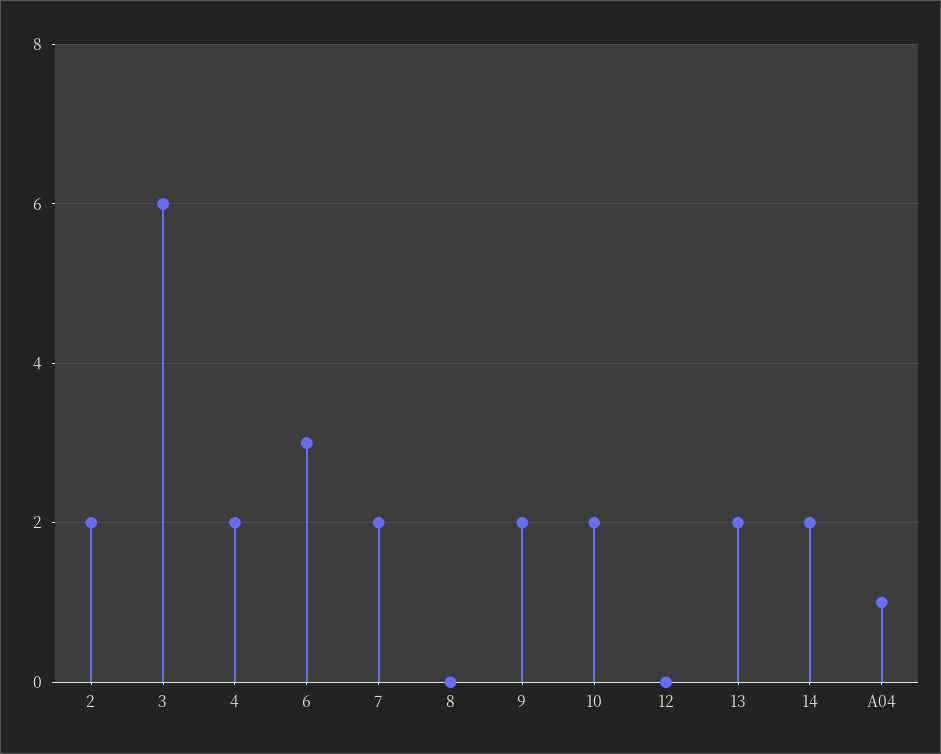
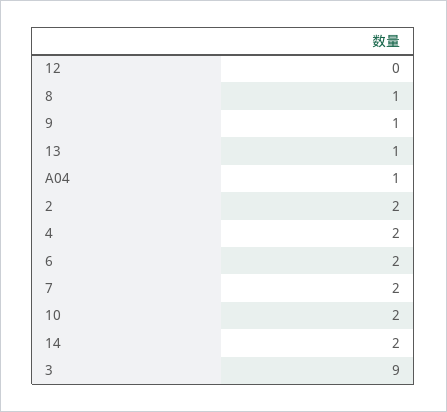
  {
    "2": 2,
-   "3": 6,
+   "3": 9,
    "4": 2,
-   "6": 3,
+   "6": 2,
    "7": 2,
-   "8": 0,
+   "8": 1,
-   "9": 2,
+   "9": 1,
    "10": 2,
    "12": 0,
-   "13": 2,
+   "13": 1,
    "14": 2,
    "A04": 1
  }

